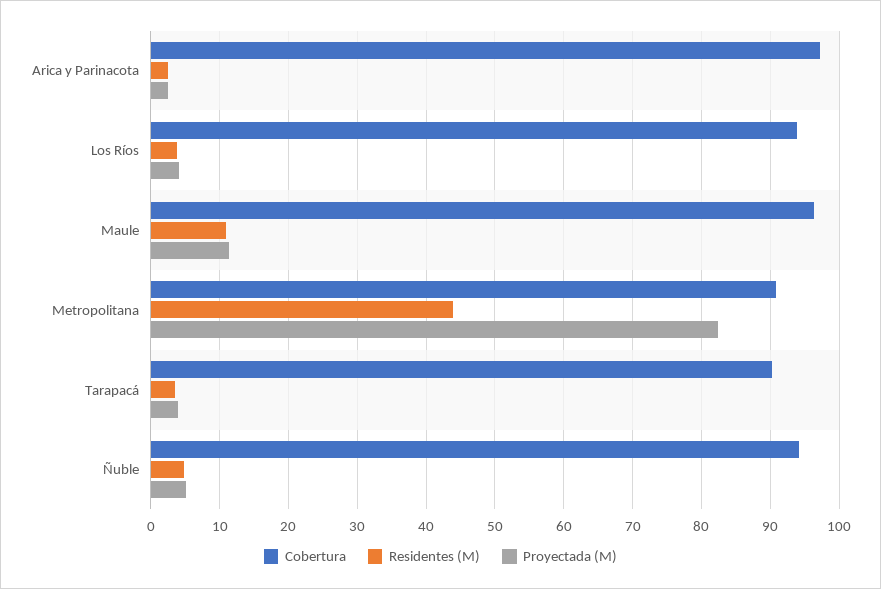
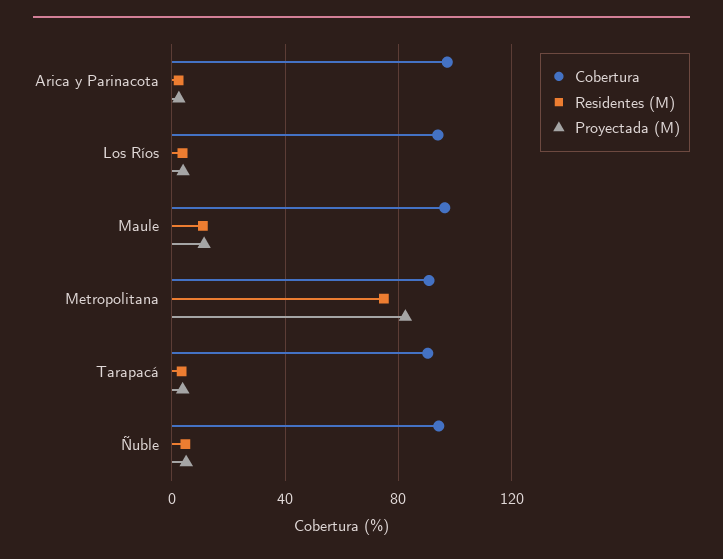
  {
    "Cobertura": {
      "Arica y Parinacota": 97,
      "Los Ríos": 94,
      "Maule": 96,
      "Metropolitana": 91,
      "Tarapacá": 90,
      "Ñuble": 94
    },
    "Residentes (M)": {
      "Arica y Parinacota": 2,
      "Los Ríos": 4,
      "Maule": 11,
-     "Metropolitana": 44,
+     "Metropolitana": 75,
      "Tarapacá": 4,
      "Ñuble": 5
    },
    "Proyectada (M)": {
      "Arica y Parinacota": 3,
      "Los Ríos": 4,
      "Maule": 11,
      "Metropolitana": 82,
      "Tarapacá": 4,
      "Ñuble": 5
    }
  }

